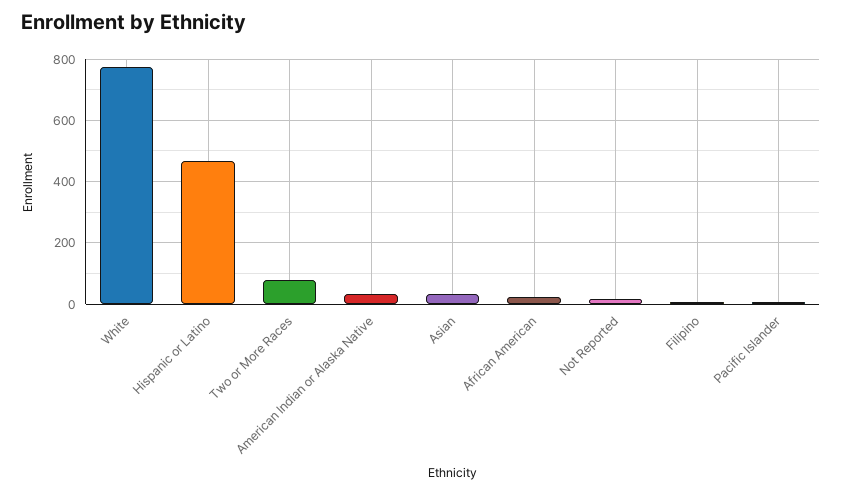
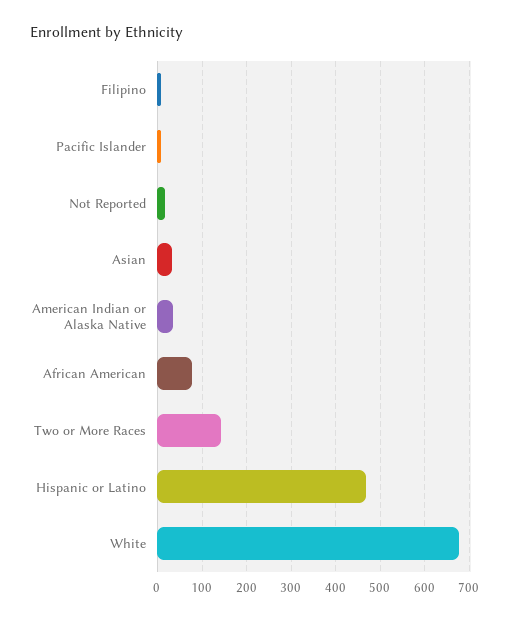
  {
-   "White": 780,
+   "White": 680,
    "Hispanic or Latino": 460,
-   "Two or More Races": 80,
+   "Two or More Races": 140,
    "American Indian or Alaska Native": 40,
    "Asian": 40,
-   "African American": 20,
+   "African American": 80,
    "Not Reported": 20,
    "Filipino": 0,
    "Pacific Islander": 0
  }

